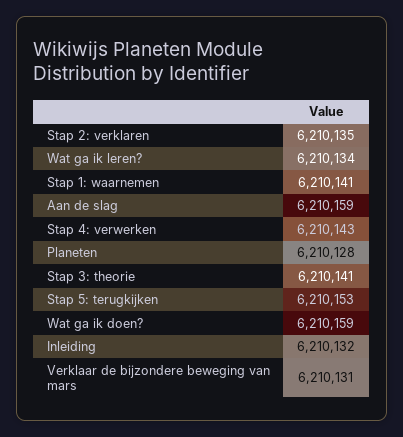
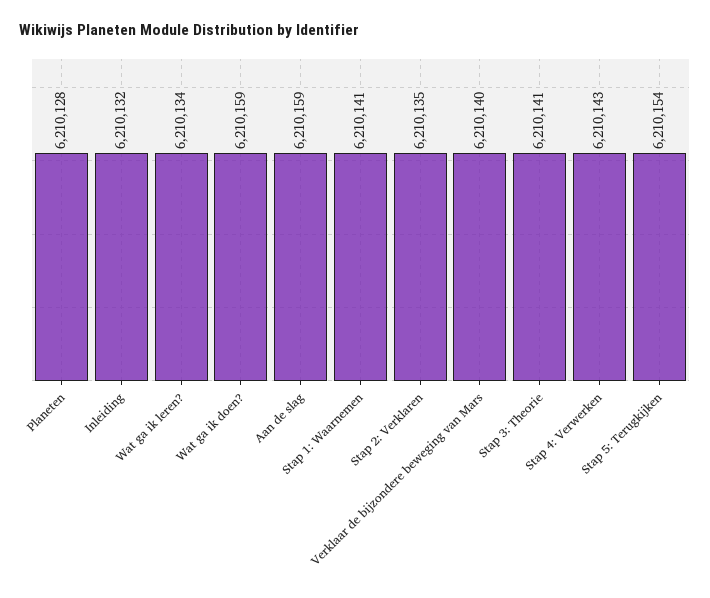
  {
    "Stap 2: verklaren": 6210135,
    "Wat ga ik leren?": 6210134,
    "Stap 1: waarnemen": 6210141,
    "Aan de slag": 6210159,
    "Stap 4: verwerken": 6210143,
    "Planeten": 6210128,
    "Stap 3: theorie": 6210141,
-   "Stap 5: terugkijken": 6210153,
+   "Stap 5: terugkijken": 6210154,
    "Wat ga ik doen?": 6210159,
    "Inleiding": 6210132,
-   "Verklaar de bijzondere beweging van mars": 6210131
+   "Verklaar de bijzondere beweging van mars": 6210140
  }

